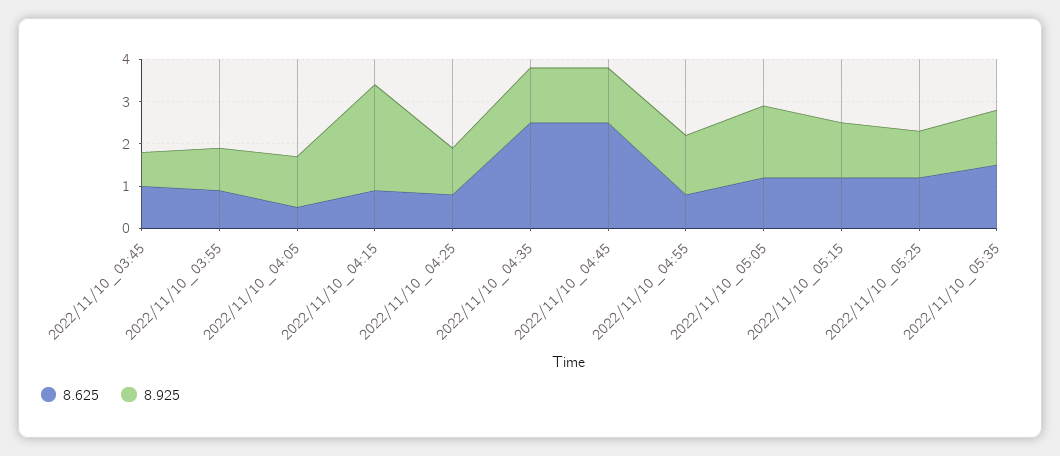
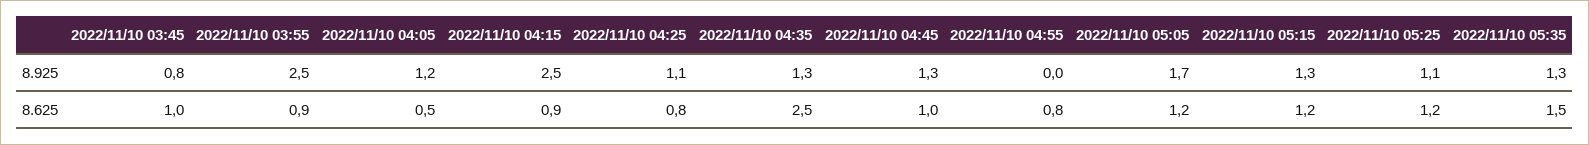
  {
    "8.625": {
      "2022/11/10_03:45": 1,
      "2022/11/10_03:55": 0.9,
      "2022/11/10_04:05": 0.5,
      "2022/11/10_04:15": 0.9,
      "2022/11/10_04:25": 0.8,
      "2022/11/10_04:35": 2.5,
-     "2022/11/10_04:45": 2.5,
+     "2022/11/10_04:45": 1,
      "2022/11/10_04:55": 0.8,
      "2022/11/10_05:05": 1.2,
      "2022/11/10_05:15": 1.2,
      "2022/11/10_05:25": 1.2,
      "2022/11/10_05:35": 1.5
    },
    "8.925": {
      "2022/11/10_03:45": 0.8,
-     "2022/11/10_03:55": 1,
+     "2022/11/10_03:55": 2.5,
      "2022/11/10_04:05": 1.2,
      "2022/11/10_04:15": 2.5,
      "2022/11/10_04:25": 1.1,
      "2022/11/10_04:35": 1.3,
      "2022/11/10_04:45": 1.3,
-     "2022/11/10_04:55": 1.5,
+     "2022/11/10_04:55": 0,
      "2022/11/10_05:05": 1.7,
      "2022/11/10_05:15": 1.3,
      "2022/11/10_05:25": 1.1,
      "2022/11/10_05:35": 1.3
    }
  }

